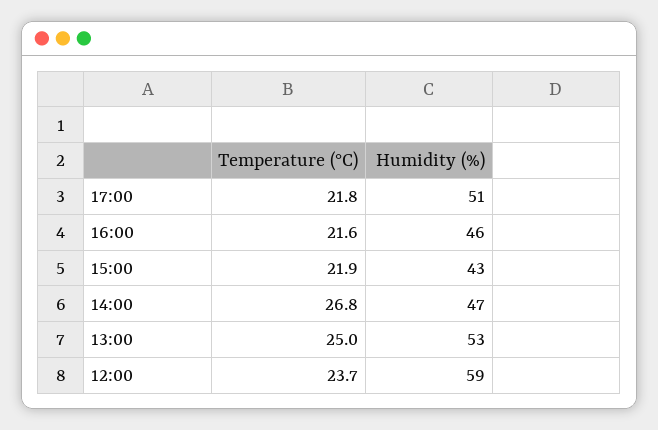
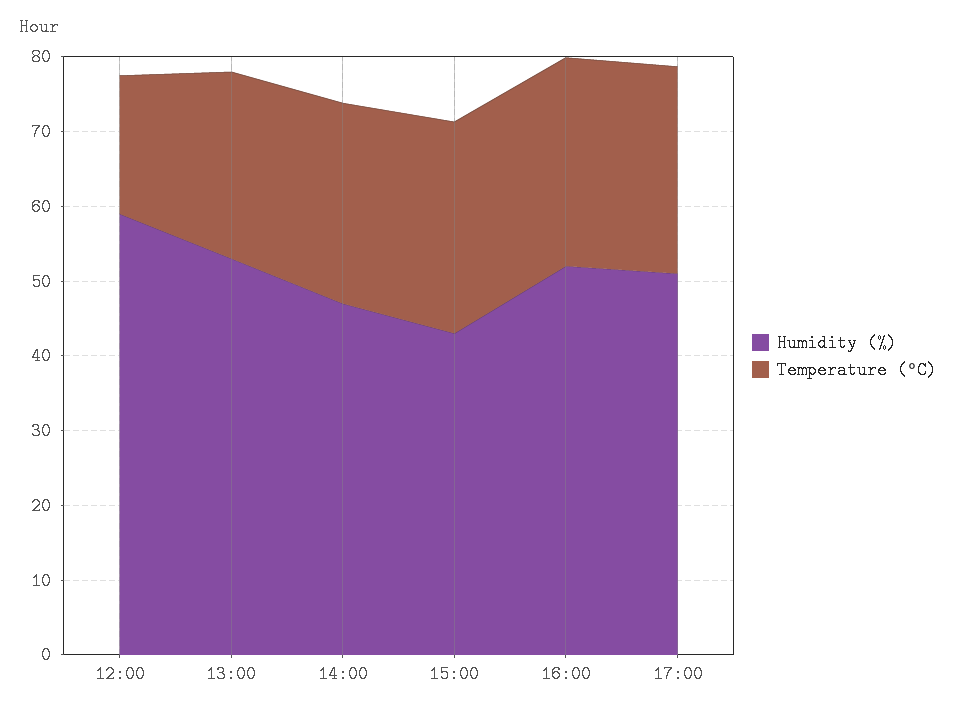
  {
    "Temperature (°C)": {
-     "17:00": 21.8,
+     "17:00": 28,
-     "16:00": 21.6,
+     "16:00": 28,
-     "15:00": 21.9,
+     "15:00": 28,
      "14:00": 26.8,
      "13:00": 25,
-     "12:00": 23.7
+     "12:00": 18
    },
    "Humidity (%)": {
      "17:00": 51,
-     "16:00": 46,
+     "16:00": 52,
      "15:00": 43,
      "14:00": 47,
      "13:00": 53,
      "12:00": 59
    }
  }

